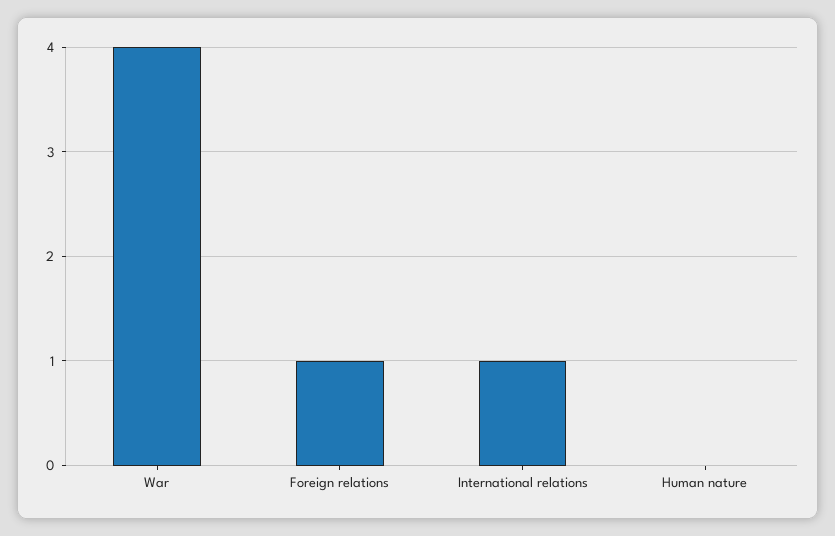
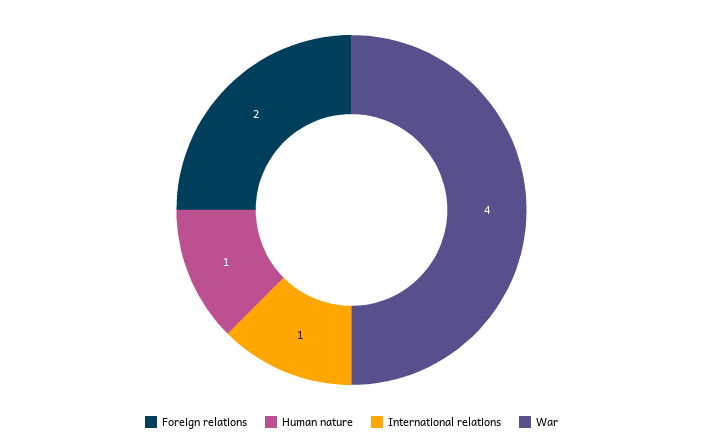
  {
    "War": 4,
-   "Foreign relations": 1,
+   "Foreign relations": 2,
    "International relations": 1,
-   "Human nature": 0
+   "Human nature": 1
  }

